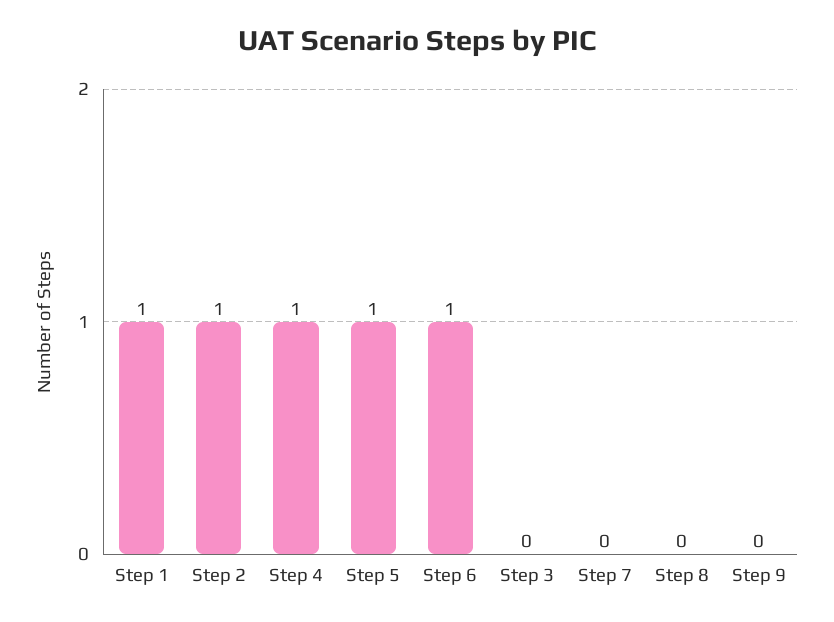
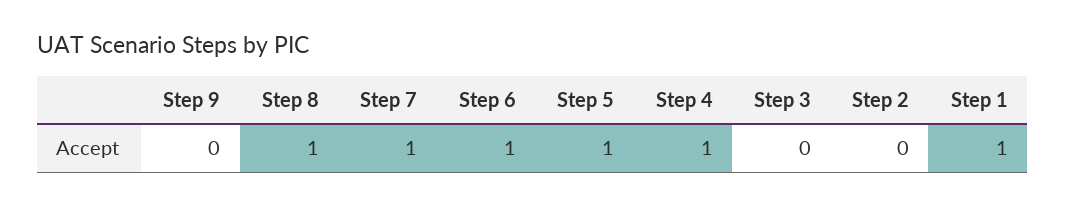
  {
    "Step 1": 1,
-   "Step 2": 1,
+   "Step 2": 0,
    "Step 4": 1,
    "Step 5": 1,
    "Step 6": 1,
    "Step 3": 0,
-   "Step 7": 0,
+   "Step 7": 1,
-   "Step 8": 0,
+   "Step 8": 1,
    "Step 9": 0
  }

